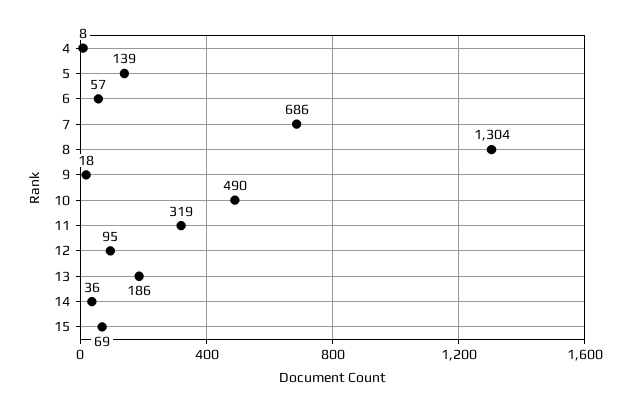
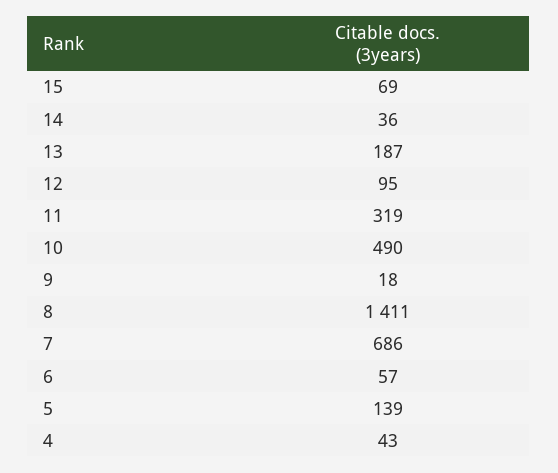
  {
-   "4": 8,
+   "4": 43,
    "5": 139,
    "6": 57,
    "7": 686,
-   "8": 1304,
+   "8": 1411,
    "9": 18,
    "10": 490,
    "11": 319,
    "12": 95,
-   "13": 186,
+   "13": 187,
    "14": 36,
    "15": 69
  }

